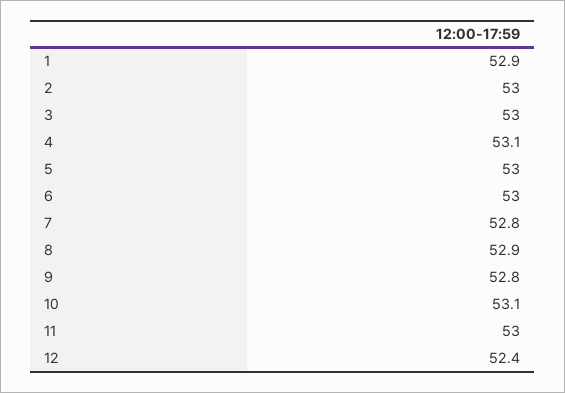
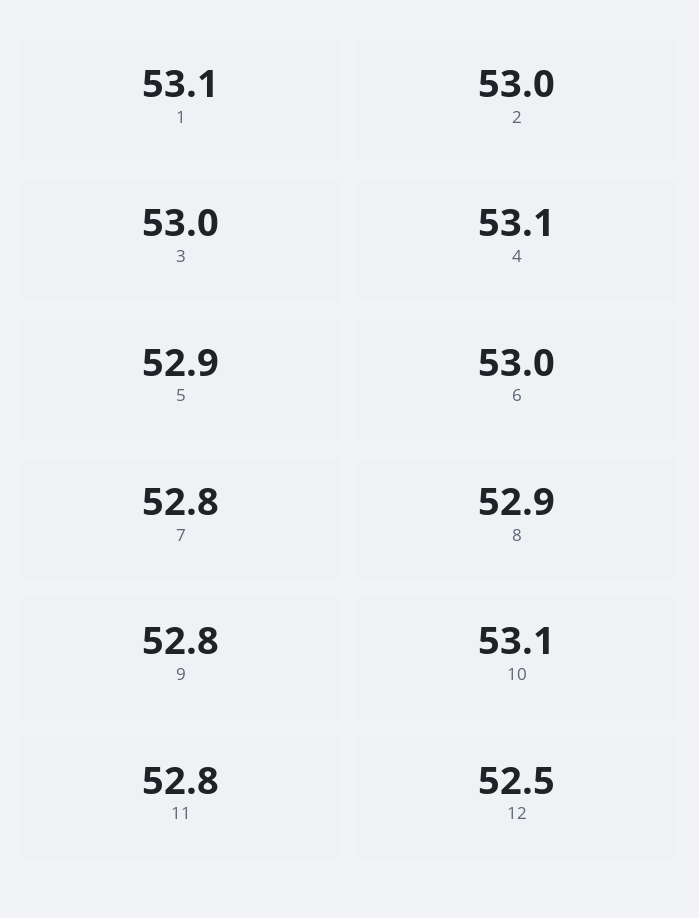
  {
-   "1": 52.9,
+   "1": 53.1,
    "2": 53,
    "3": 53,
    "4": 53.1,
-   "5": 53,
+   "5": 52.9,
    "6": 53,
    "7": 52.8,
    "8": 52.9,
    "9": 52.8,
    "10": 53.1,
-   "11": 53,
+   "11": 52.8,
-   "12": 52.4
+   "12": 52.5
  }

